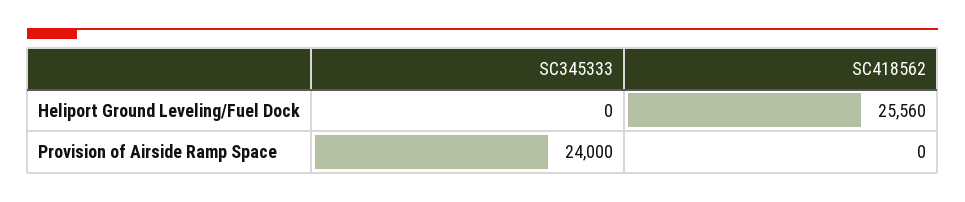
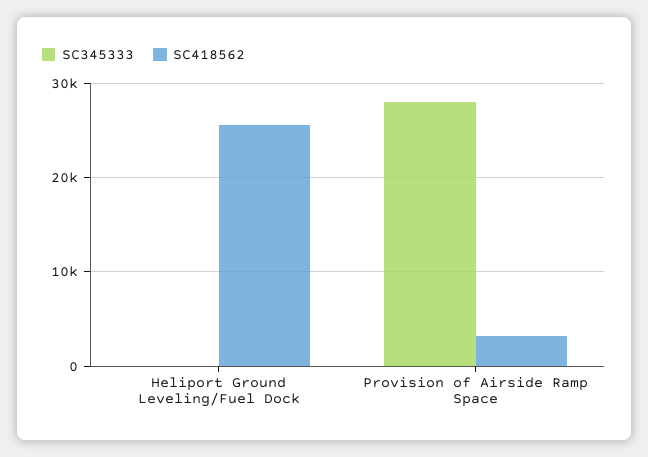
  {
    "SC345333": {
      "Heliport Ground Leveling/Fuel Dock": 0,
-     "Provision of Airside Ramp Space": 24000
+     "Provision of Airside Ramp Space": 28000
    },
    "SC418562": {
      "Heliport Ground Leveling/Fuel Dock": 25560,
-     "Provision of Airside Ramp Space": 0
+     "Provision of Airside Ramp Space": 3000
    }
  }

